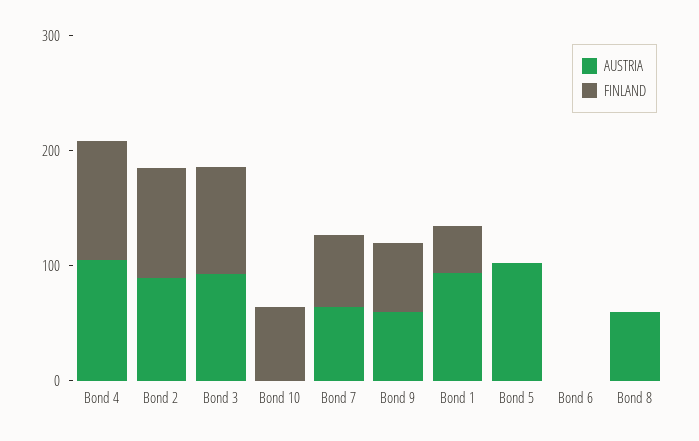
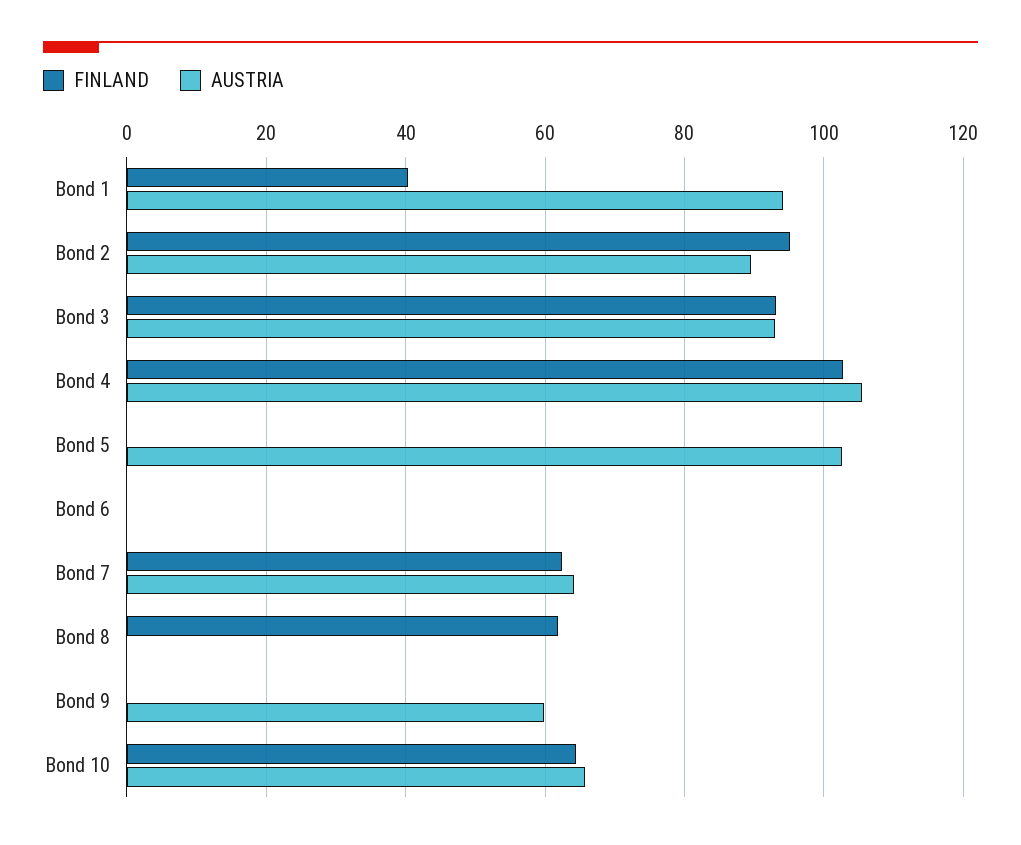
  {
    "AUSTRIA": {
      "Bond 4": 106,
      "Bond 2": 90,
      "Bond 3": 94,
-     "Bond 10": 0,
+     "Bond 10": 66,
      "Bond 7": 64,
      "Bond 9": 60,
      "Bond 1": 94,
      "Bond 5": 102,
      "Bond 6": 0,
-     "Bond 8": 60
+     "Bond 8": 0
    },
    "FINLAND": {
      "Bond 4": 102,
      "Bond 2": 96,
      "Bond 3": 94,
      "Bond 10": 64,
      "Bond 7": 62,
-     "Bond 9": 60,
+     "Bond 9": 0,
      "Bond 1": 40,
      "Bond 5": 0,
      "Bond 6": 0,
-     "Bond 8": 0
+     "Bond 8": 62
    }
  }

